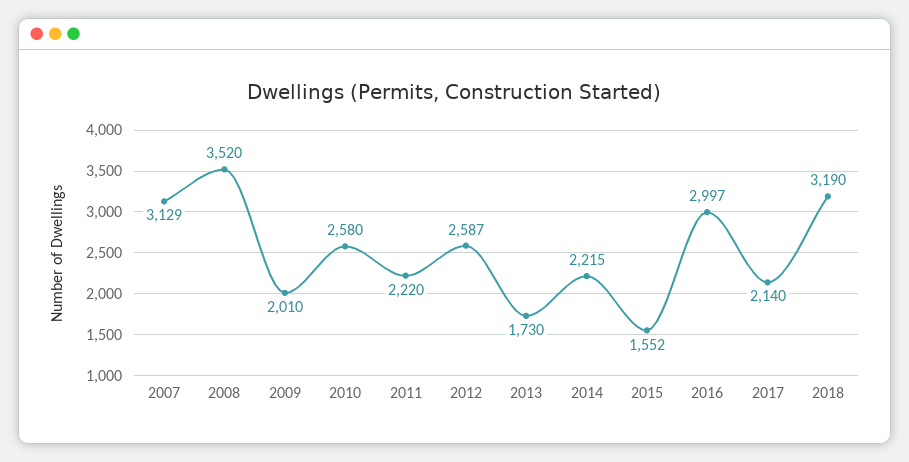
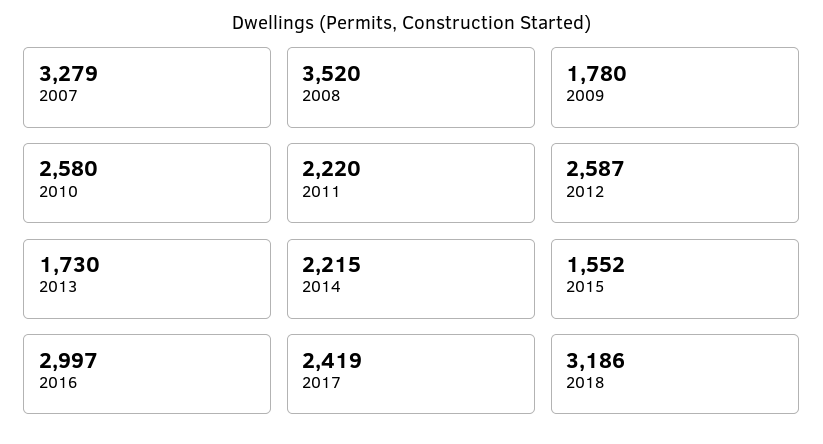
  {
-   "2007": 3129,
+   "2007": 3279,
    "2008": 3520,
-   "2009": 2010,
+   "2009": 1780,
    "2010": 2580,
    "2011": 2220,
    "2012": 2587,
    "2013": 1730,
    "2014": 2215,
    "2015": 1552,
    "2016": 2997,
-   "2017": 2140,
+   "2017": 2419,
-   "2018": 3190
+   "2018": 3186
  }

